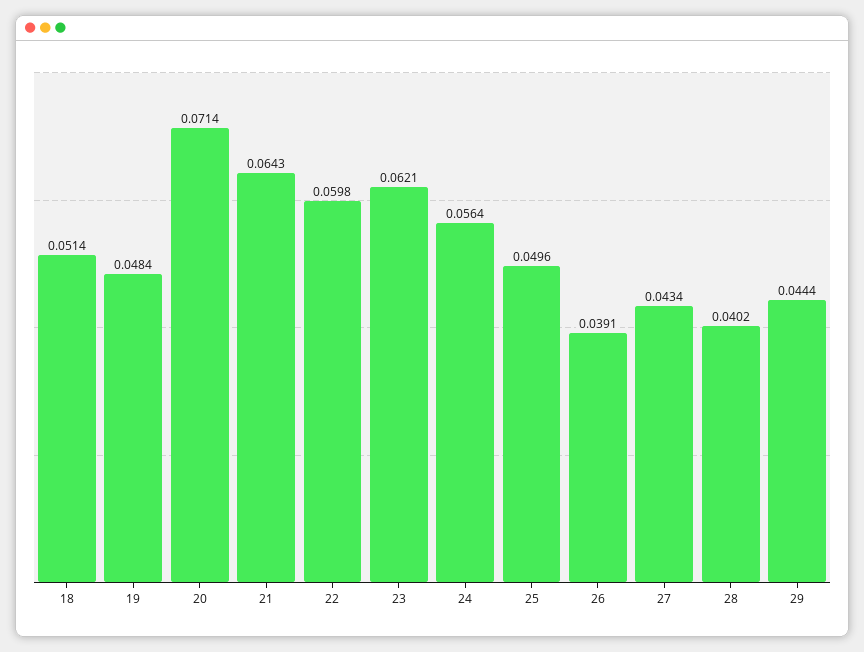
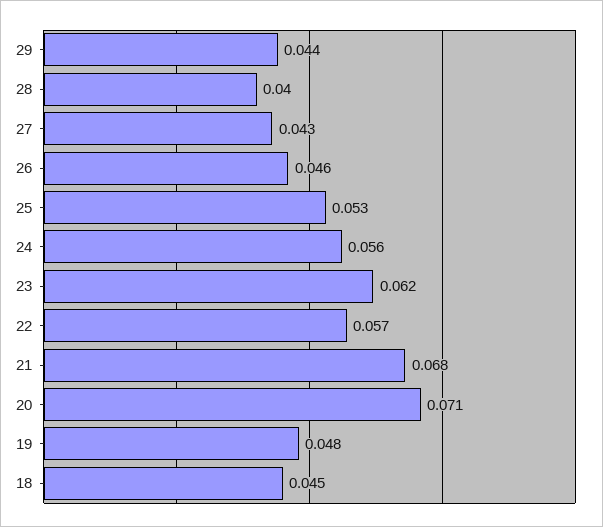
  {
-   "18": 0.0514,
+   "18": 0.045,
    "19": 0.0484,
    "20": 0.0714,
-   "21": 0.0643,
+   "21": 0.068,
-   "22": 0.0598,
+   "22": 0.057,
    "23": 0.0621,
    "24": 0.0564,
-   "25": 0.0496,
+   "25": 0.053,
-   "26": 0.0391,
+   "26": 0.046,
    "27": 0.0434,
    "28": 0.0402,
    "29": 0.0444
  }

